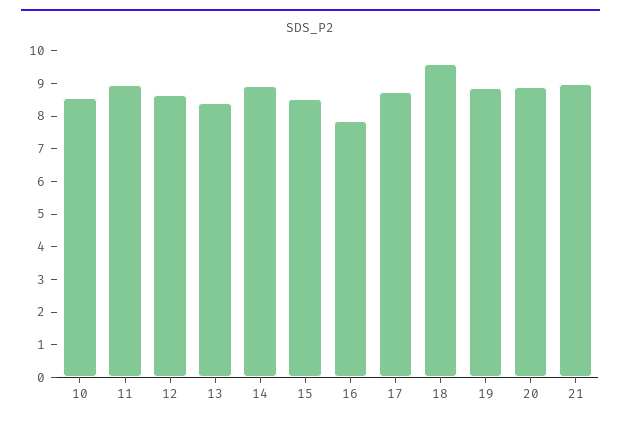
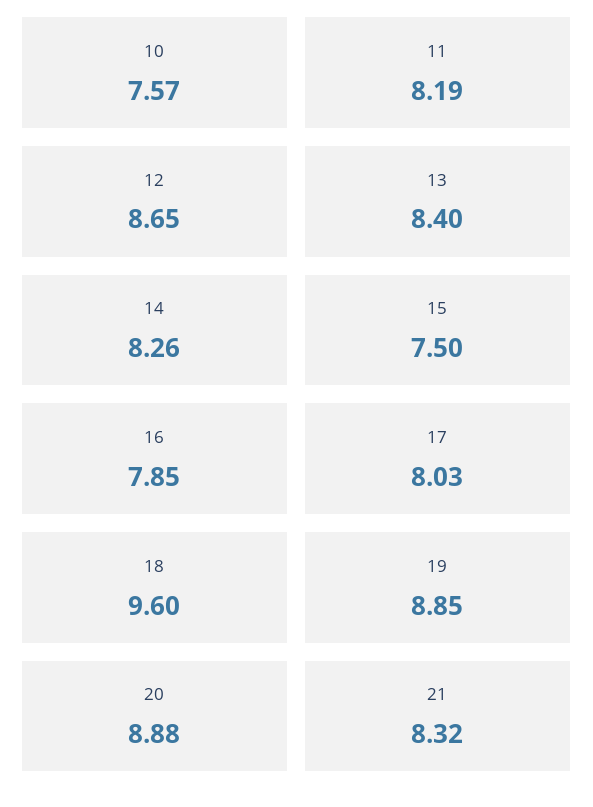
  {
-   "10": 8.5,
+   "10": 7.57,
-   "11": 9,
+   "11": 8.19,
    "12": 8.65,
    "13": 8.4,
-   "14": 9,
+   "14": 8.26,
-   "15": 8.5,
+   "15": 7.5,
    "16": 7.85,
-   "17": 8.75,
+   "17": 8.03,
    "18": 9.6,
    "19": 8.85,
    "20": 8.88,
-   "21": 9
+   "21": 8.32
  }

